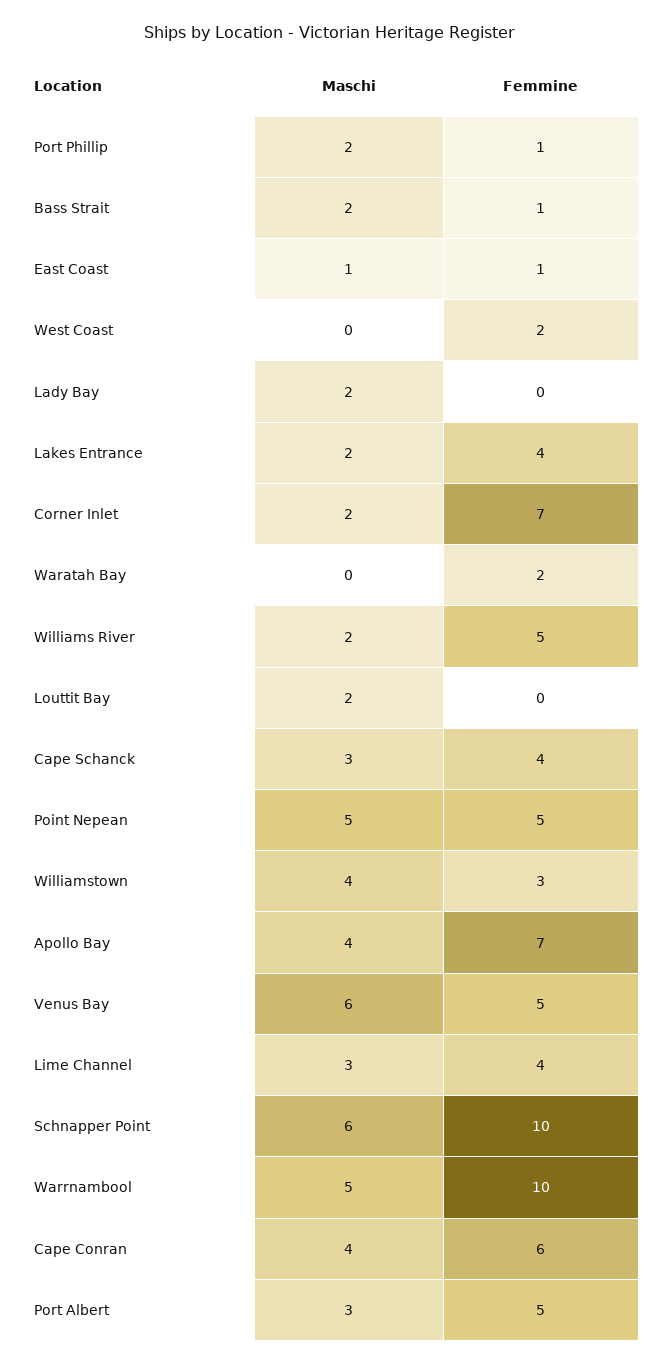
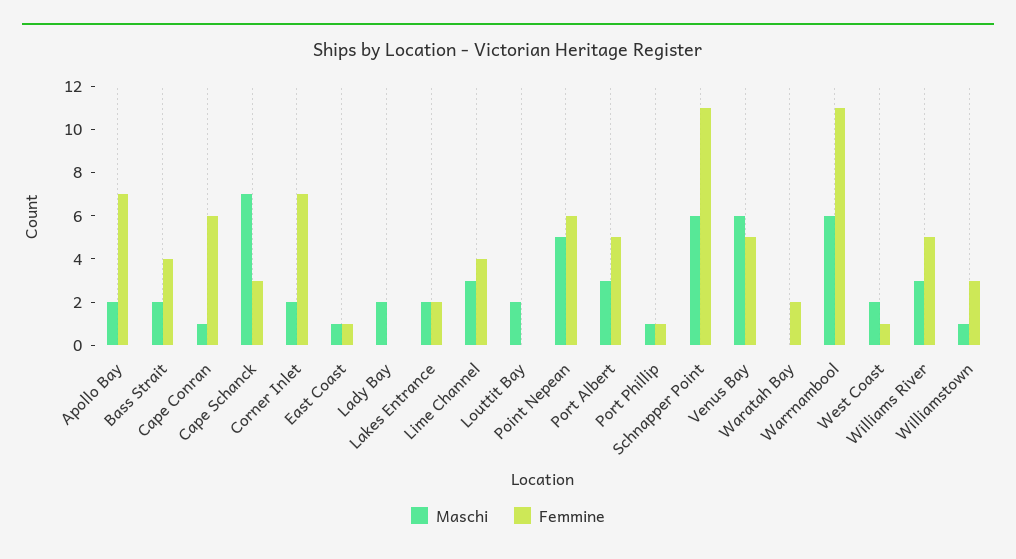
  {
    "Maschi": {
-     "Port Phillip": 2,
+     "Port Phillip": 1,
      "Bass Strait": 2,
      "East Coast": 1,
-     "West Coast": 0,
+     "West Coast": 2,
      "Lady Bay": 2,
      "Lakes Entrance": 2,
      "Corner Inlet": 2,
      "Waratah Bay": 0,
-     "Williams River": 2,
+     "Williams River": 3,
      "Louttit Bay": 2,
-     "Cape Schanck": 3,
+     "Cape Schanck": 7,
      "Point Nepean": 5,
-     "Williamstown": 4,
+     "Williamstown": 1,
-     "Apollo Bay": 4,
+     "Apollo Bay": 2,
      "Venus Bay": 6,
      "Lime Channel": 3,
      "Schnapper Point": 6,
-     "Warrnambool": 5,
+     "Warrnambool": 6,
-     "Cape Conran": 4,
+     "Cape Conran": 1,
      "Port Albert": 3
    },
    "Femmine": {
      "Port Phillip": 1,
-     "Bass Strait": 1,
+     "Bass Strait": 4,
      "East Coast": 1,
-     "West Coast": 2,
+     "West Coast": 1,
      "Lady Bay": 0,
-     "Lakes Entrance": 4,
+     "Lakes Entrance": 2,
      "Corner Inlet": 7,
      "Waratah Bay": 2,
      "Williams River": 5,
      "Louttit Bay": 0,
-     "Cape Schanck": 4,
+     "Cape Schanck": 3,
-     "Point Nepean": 5,
+     "Point Nepean": 6,
      "Williamstown": 3,
      "Apollo Bay": 7,
      "Venus Bay": 5,
      "Lime Channel": 4,
-     "Schnapper Point": 10,
+     "Schnapper Point": 11,
-     "Warrnambool": 10,
+     "Warrnambool": 11,
      "Cape Conran": 6,
      "Port Albert": 5
    }
  }

